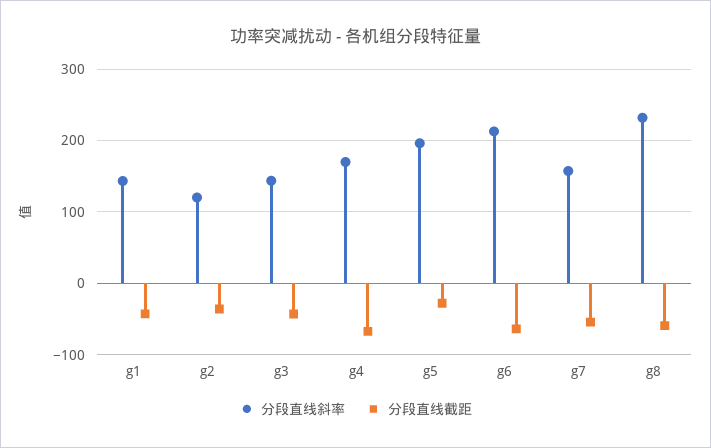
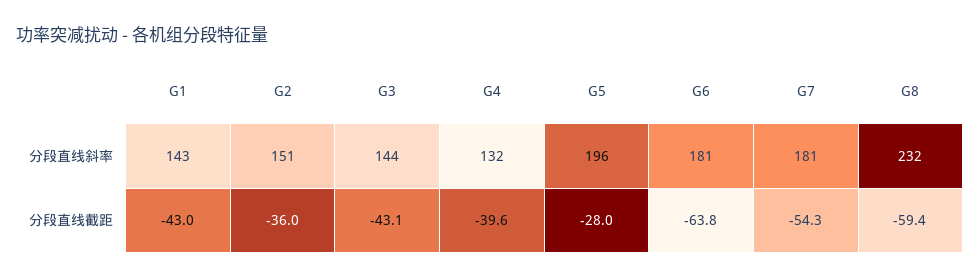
  {
    "分段直线斜率": {
      "g1": 143,
-     "g2": 120,
+     "g2": 151,
      "g3": 144,
-     "g4": 170,
+     "g4": 132,
      "g5": 196,
-     "g6": 210,
+     "g6": 181,
-     "g7": 160,
+     "g7": 181,
      "g8": 232
    },
    "分段直线截距": {
      "g1": -43,
      "g2": -36,
      "g3": -43.1,
-     "g4": -70,
+     "g4": -39.6,
      "g5": -28,
      "g6": -63.8,
      "g7": -54.3,
      "g8": -59.4
    }
  }

